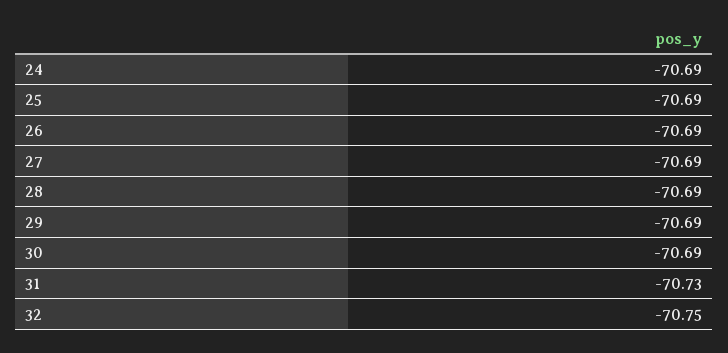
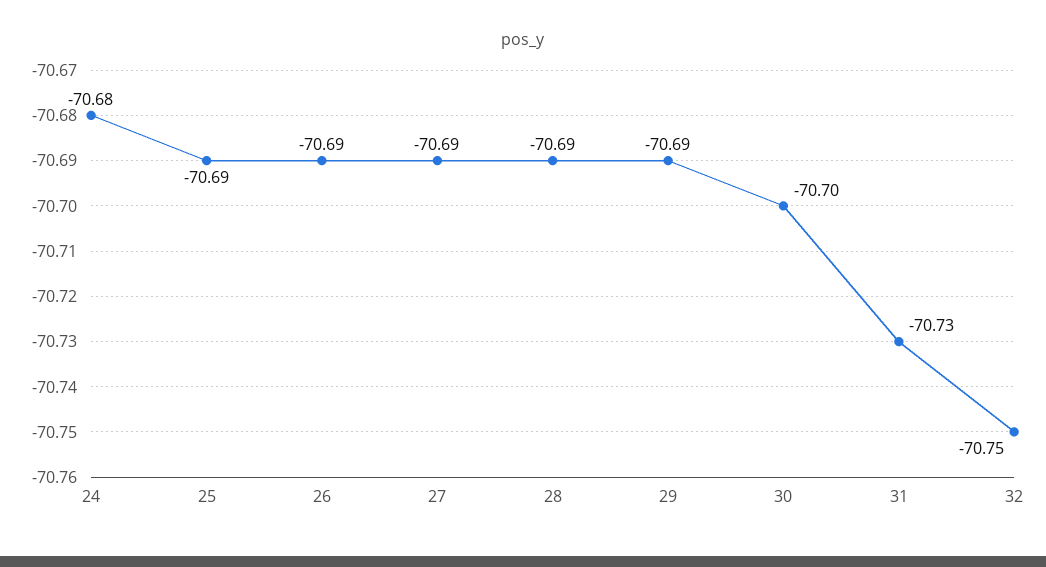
  {
-   "24": -70.69,
+   "24": -70.68,
    "25": -70.69,
    "26": -70.69,
    "27": -70.69,
    "28": -70.69,
    "29": -70.69,
-   "30": -70.69,
+   "30": -70.7,
    "31": -70.73,
    "32": -70.75
  }

